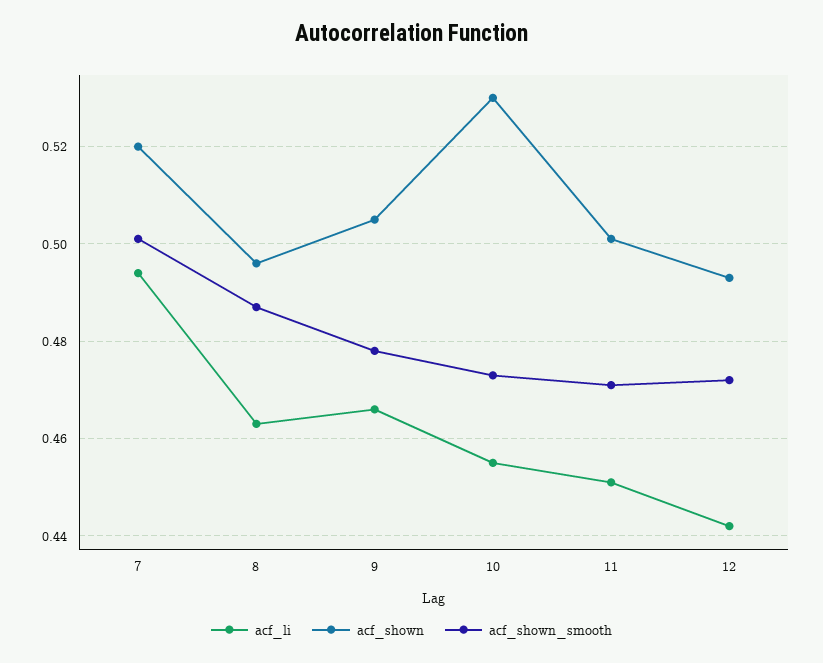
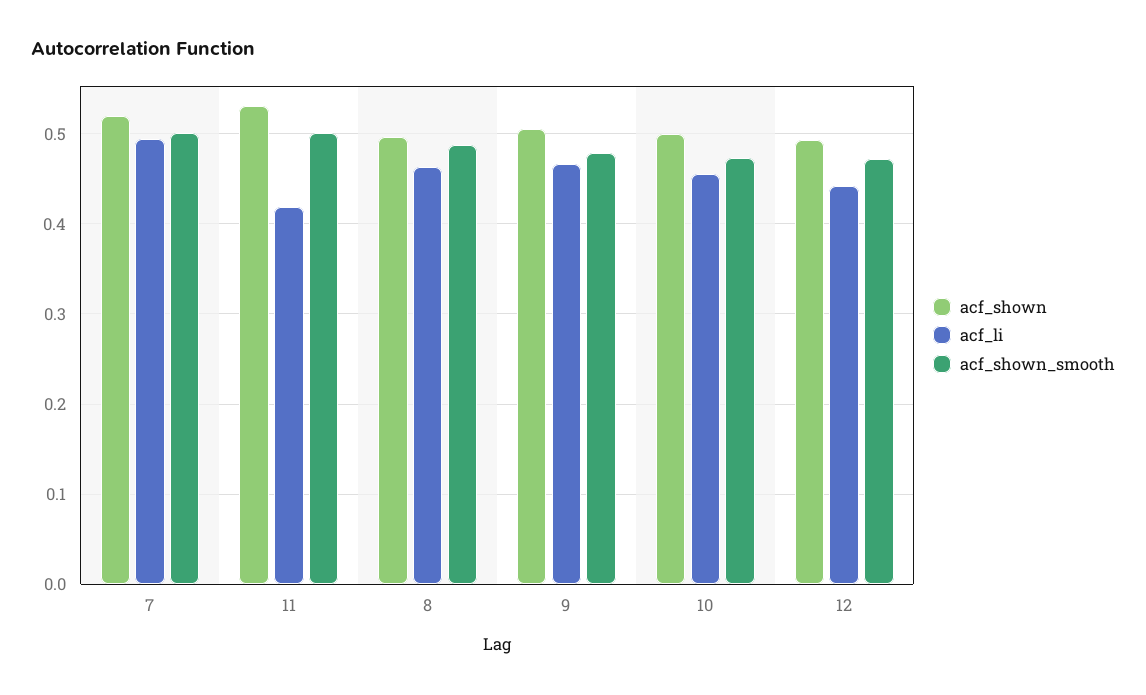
  {
    "acf_li": {
      "7": 0.495,
      "8": 0.465,
      "9": 0.465,
      "10": 0.455,
-     "11": 0.45,
+     "11": 0.42,
      "12": 0.44
    },
    "acf_shown": {
      "7": 0.52,
      "8": 0.495,
      "9": 0.505,
-     "10": 0.53,
+     "10": 0.5,
-     "11": 0.5,
+     "11": 0.53,
      "12": 0.495
    },
    "acf_shown_smooth": {
      "7": 0.5,
      "8": 0.485,
      "9": 0.48,
      "10": 0.475,
-     "11": 0.47,
+     "11": 0.5,
      "12": 0.47
    }
  }

